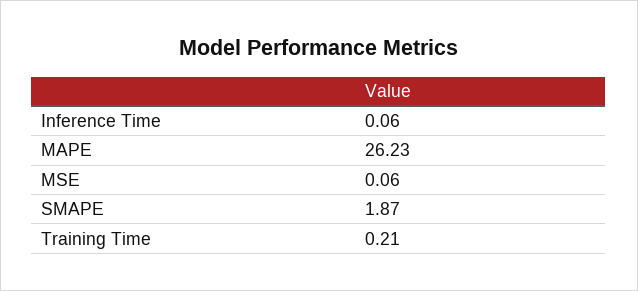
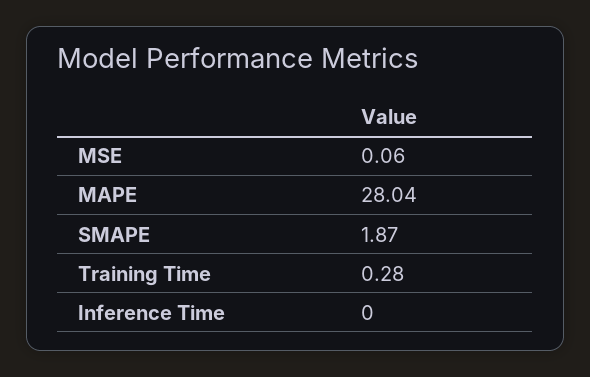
  {
-   "Inference Time": 0.06,
+   "Inference Time": 0,
-   "MAPE": 26.23,
+   "MAPE": 28.04,
    "MSE": 0.06,
    "SMAPE": 1.87,
-   "Training Time": 0.21
+   "Training Time": 0.28
  }

